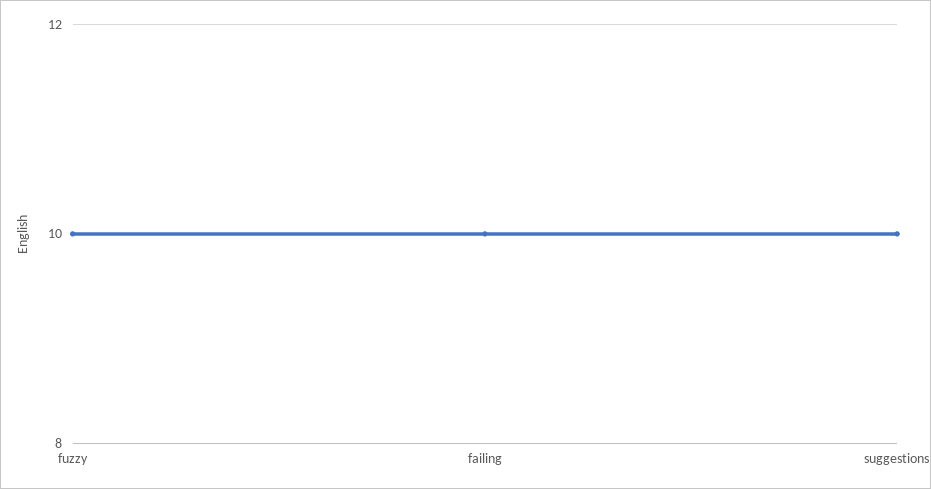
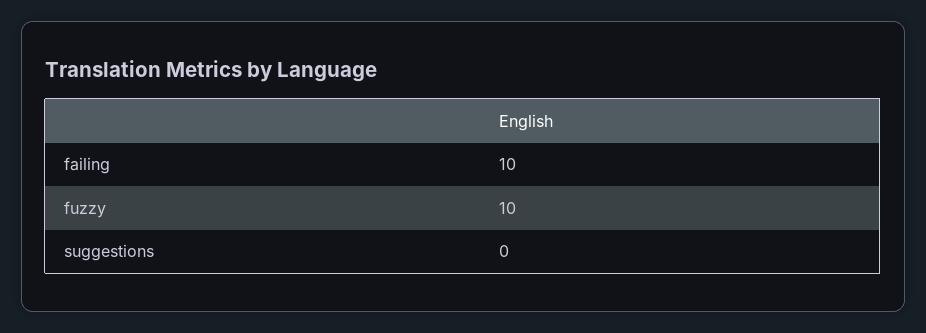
  {
    "fuzzy": 10,
    "failing": 10,
-   "suggestions": 10
+   "suggestions": 0
  }

